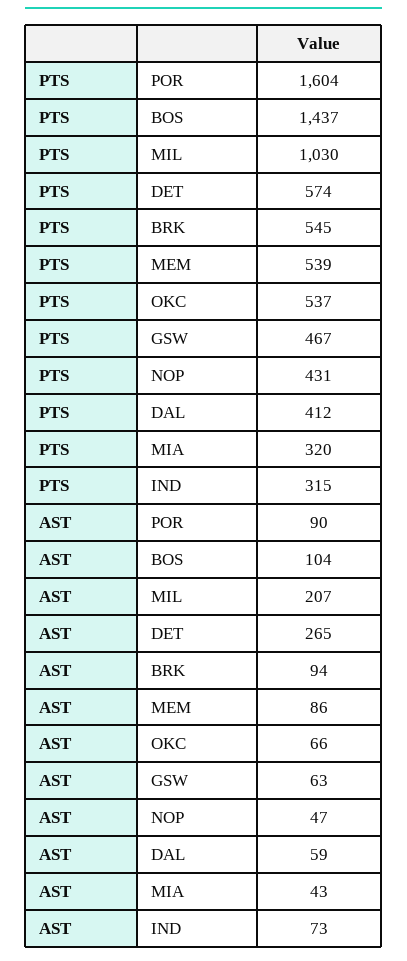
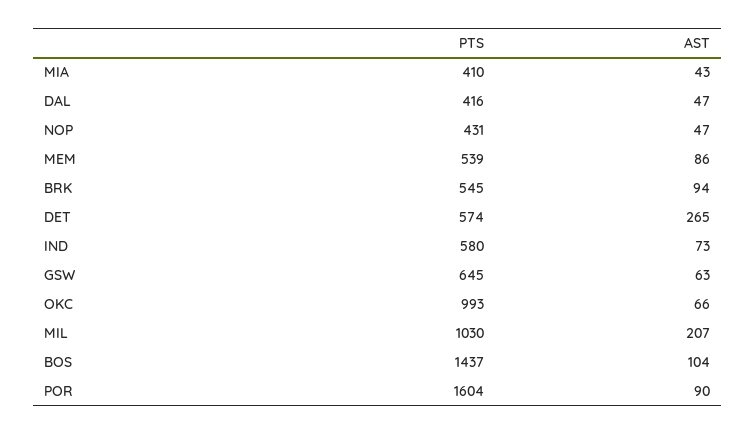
  {
    "PTS": {
      "POR": 1604,
      "BOS": 1437,
      "MIL": 1030,
      "DET": 574,
      "BRK": 545,
      "MEM": 539,
-     "OKC": 537,
+     "OKC": 993,
-     "GSW": 467,
+     "GSW": 645,
      "NOP": 431,
-     "DAL": 412,
+     "DAL": 416,
-     "MIA": 320,
+     "MIA": 410,
-     "IND": 315
+     "IND": 580
    },
    "AST": {
      "POR": 90,
      "BOS": 104,
      "MIL": 207,
      "DET": 265,
      "BRK": 94,
      "MEM": 86,
      "OKC": 66,
      "GSW": 63,
      "NOP": 47,
-     "DAL": 59,
+     "DAL": 47,
      "MIA": 43,
      "IND": 73
    }
  }

